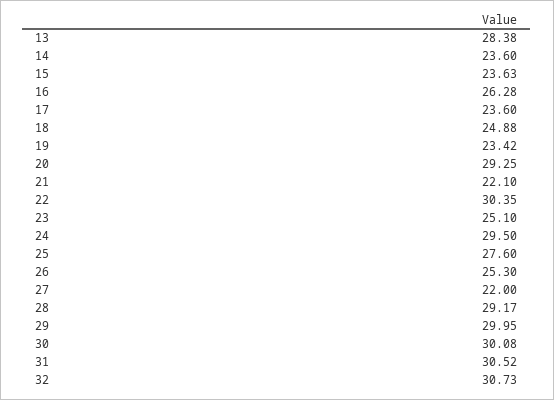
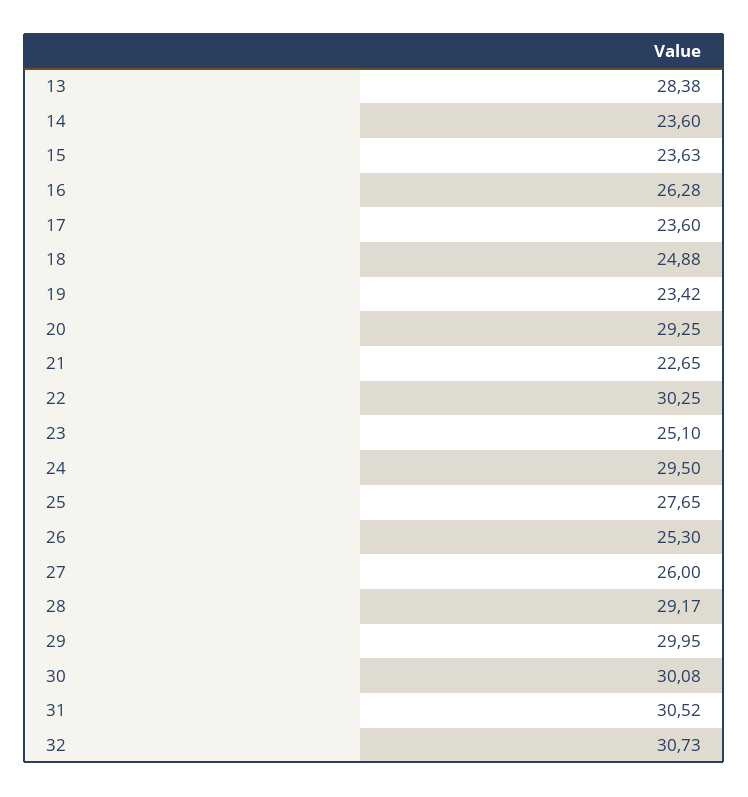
  {
    "13": 28.38,
    "14": 23.6,
    "15": 23.63,
    "16": 26.28,
    "17": 23.6,
    "18": 24.88,
    "19": 23.42,
    "20": 29.25,
-   "21": 22.1,
+   "21": 22.65,
-   "22": 30.35,
+   "22": 30.25,
    "23": 25.1,
    "24": 29.5,
-   "25": 27.6,
+   "25": 27.65,
    "26": 25.3,
-   "27": 22,
+   "27": 26,
    "28": 29.17,
    "29": 29.95,
    "30": 30.08,
    "31": 30.52,
    "32": 30.73
  }

